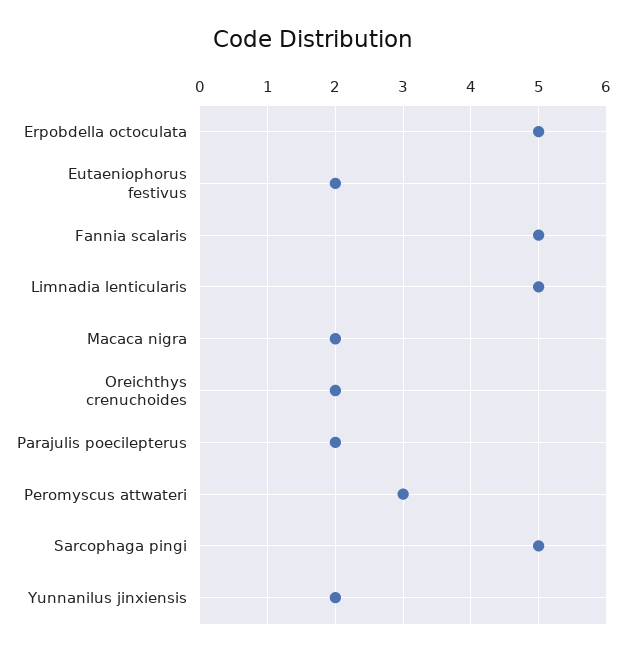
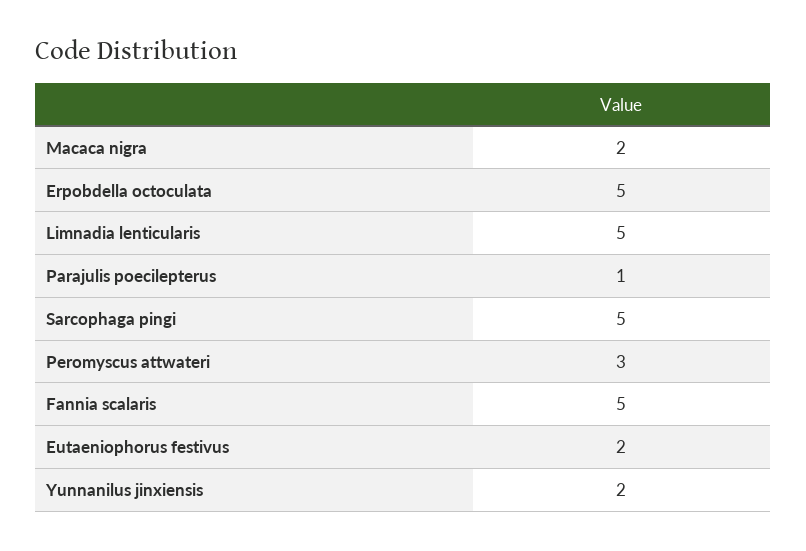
  {
    "Erpobdella octoculata": 5,
    "Eutaeniophorus festivus": 2,
    "Fannia scalaris": 5,
    "Limnadia lenticularis": 5,
    "Macaca nigra": 2,
-   "Oreichthys crenuchoides": 2,
-   "Parajulis poecilepterus": 2,
+   "Parajulis poecilepterus": 1,
    "Peromyscus attwateri": 3,
    "Sarcophaga pingi": 5,
    "Yunnanilus jinxiensis": 2
  }

